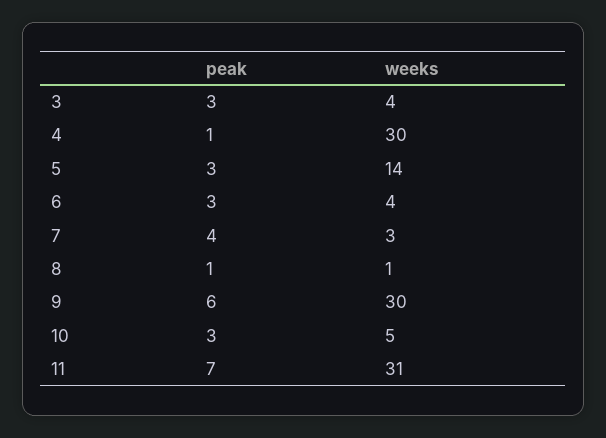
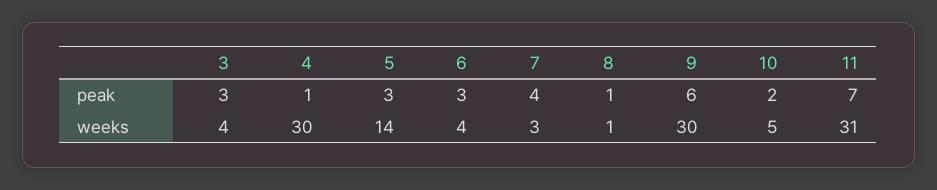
  {
    "peak": {
      "3": 3,
      "4": 1,
      "5": 3,
      "6": 3,
      "7": 4,
      "8": 1,
      "9": 6,
-     "10": 3,
+     "10": 2,
      "11": 7
    },
    "weeks": {
      "3": 4,
      "4": 30,
      "5": 14,
      "6": 4,
      "7": 3,
      "8": 1,
      "9": 30,
      "10": 5,
      "11": 31
    }
  }

